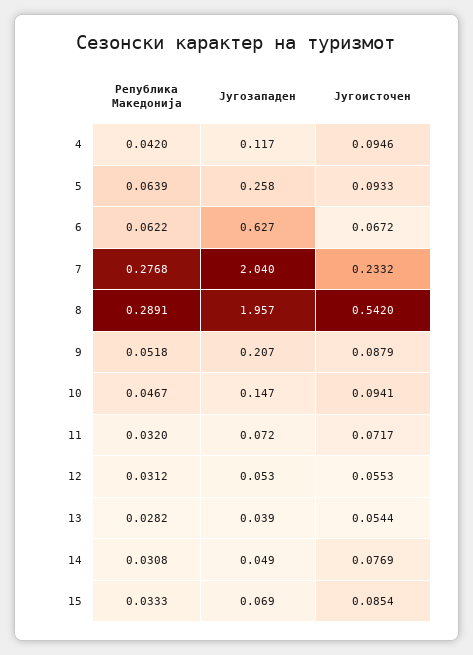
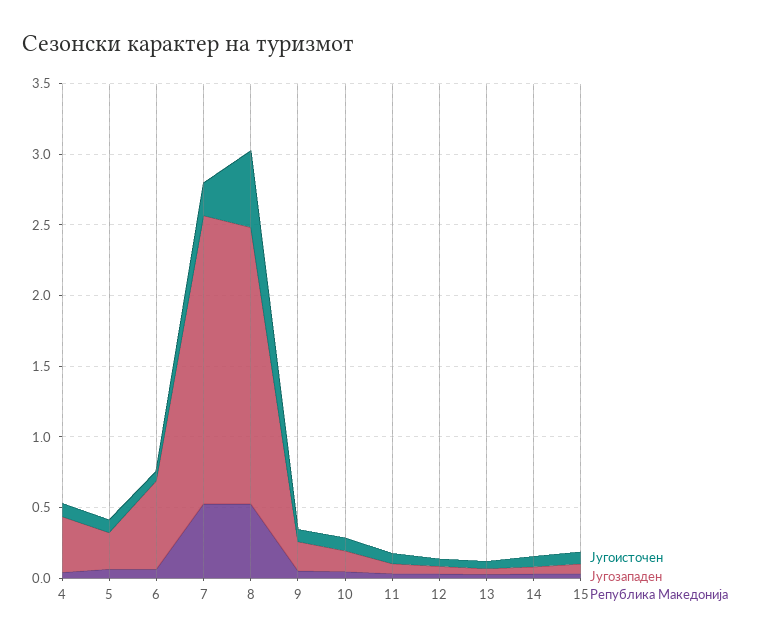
  {
    "Република Македонија": {
      "4": 0.042,
      "5": 0.0639,
      "6": 0.0622,
-     "7": 0.2768,
+     "7": 0.5,
-     "8": 0.2891,
+     "8": 0.5,
      "9": 0.0518,
      "10": 0.0467,
      "11": 0.032,
      "12": 0.0312,
      "13": 0.0282,
      "14": 0.0308,
      "15": 0.0333
    },
    "Југозападен": {
-     "4": 0.117,
+     "4": 0.4,
      "5": 0.258,
      "6": 0.627,
      "7": 2.04,
      "8": 1.957,
      "9": 0.207,
      "10": 0.147,
      "11": 0.072,
      "12": 0.053,
      "13": 0.039,
      "14": 0.049,
      "15": 0.069
    },
    "Југоисточен": {
      "4": 0.0946,
      "5": 0.0933,
      "6": 0.0672,
      "7": 0.2332,
      "8": 0.542,
      "9": 0.0879,
      "10": 0.0941,
      "11": 0.0717,
      "12": 0.0553,
      "13": 0.0544,
      "14": 0.0769,
      "15": 0.0854
    }
  }

